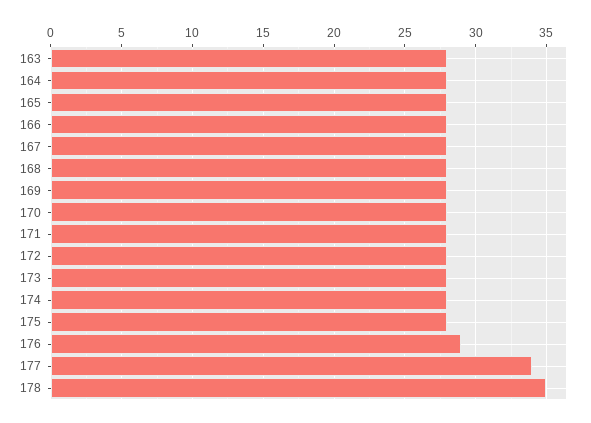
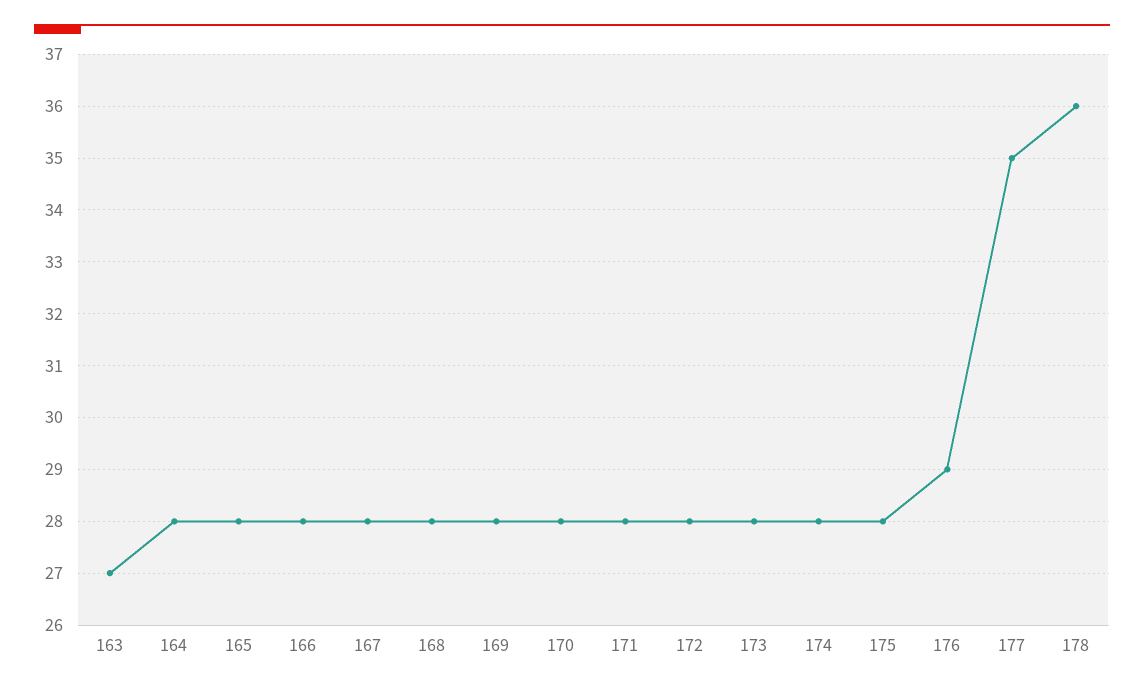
  {
-   "163": 28,
+   "163": 27,
    "164": 28,
    "165": 28,
    "166": 28,
    "167": 28,
    "168": 28,
    "169": 28,
    "170": 28,
    "171": 28,
    "172": 28,
    "173": 28,
    "174": 28,
    "175": 28,
    "176": 29,
-   "177": 34,
+   "177": 35,
-   "178": 35
+   "178": 36
  }

